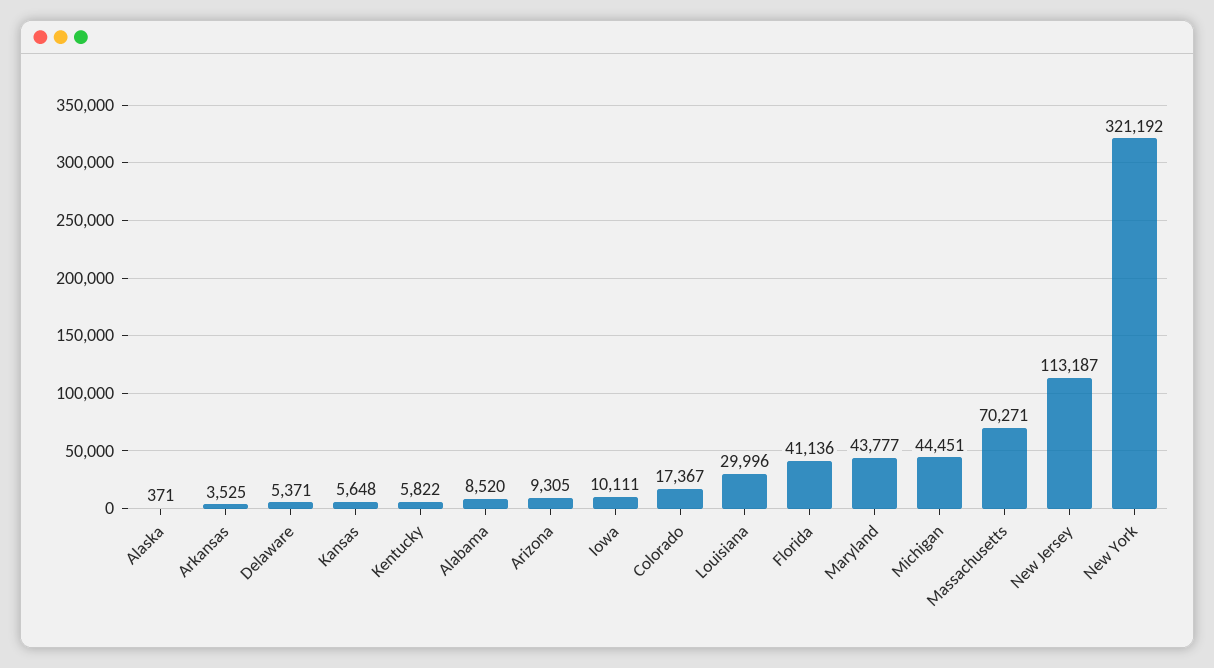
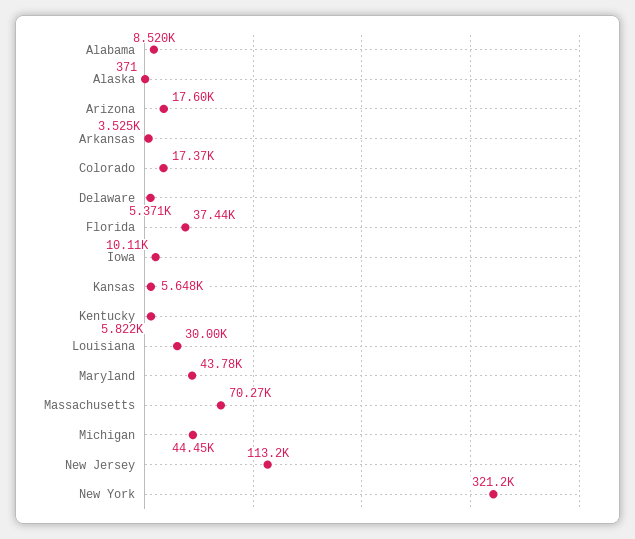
  {
    "Alaska": 371,
    "Arkansas": 3525,
    "Delaware": 5371,
    "Kansas": 5648,
    "Kentucky": 5822,
    "Alabama": 8520,
-   "Arizona": 9305,
+   "Arizona": 17600,
    "Iowa": 10111,
    "Colorado": 17367,
    "Louisiana": 29996,
-   "Florida": 41136,
+   "Florida": 37440,
    "Maryland": 43777,
    "Michigan": 44451,
    "Massachusetts": 70271,
    "New Jersey": 113187,
    "New York": 321192
  }

